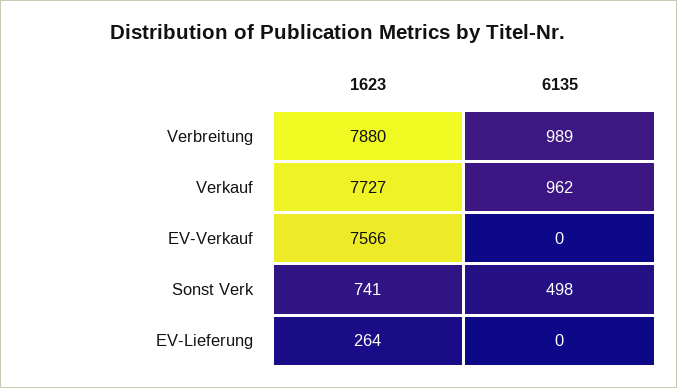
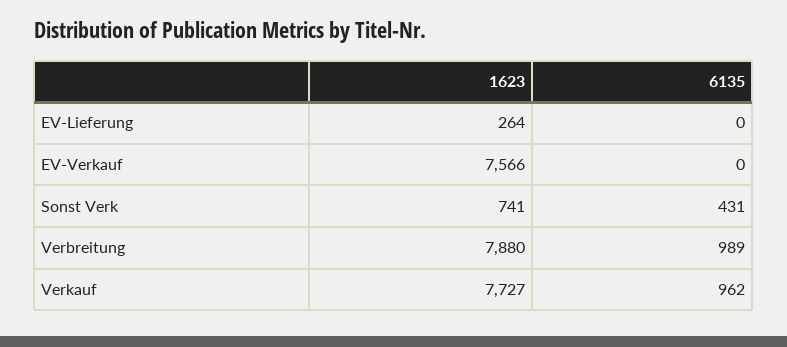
  {
    "1623": {
      "Verbreitung": 7880,
      "Verkauf": 7727,
      "EV-Verkauf": 7566,
      "Sonst Verk": 741,
      "EV-Lieferung": 264
    },
    "6135": {
      "Verbreitung": 989,
      "Verkauf": 962,
      "EV-Verkauf": 0,
-     "Sonst Verk": 498,
+     "Sonst Verk": 431,
      "EV-Lieferung": 0
    }
  }

